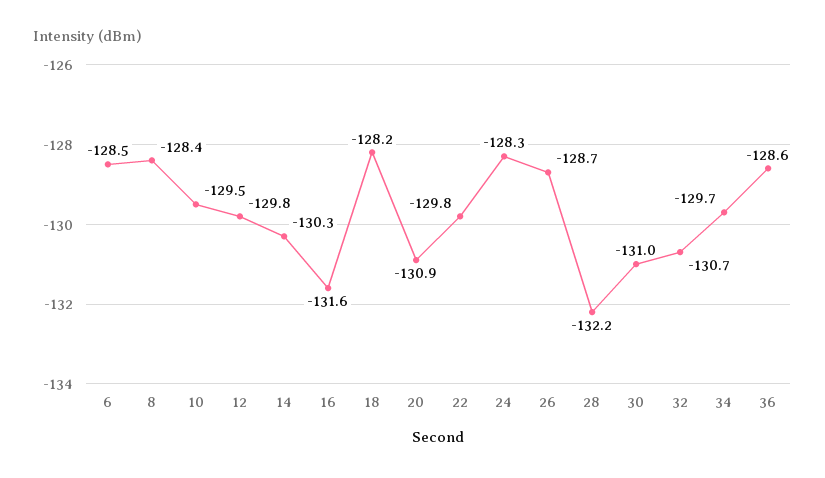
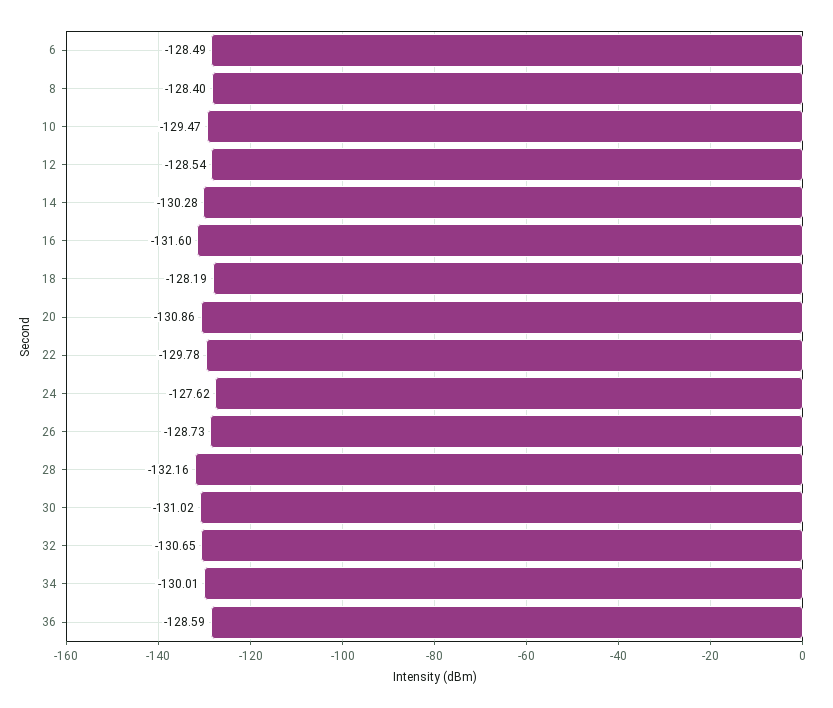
  {
    "6": -128.49,
    "8": -128.4,
    "10": -129.47,
-   "12": -129.8,
+   "12": -128.54,
    "14": -130.28,
    "16": -131.6,
    "18": -128.19,
    "20": -130.86,
    "22": -129.78,
-   "24": -128.3,
+   "24": -127.62,
    "26": -128.73,
    "28": -132.16,
    "30": -131.02,
    "32": -130.65,
-   "34": -129.7,
+   "34": -130.01,
    "36": -128.59
  }

